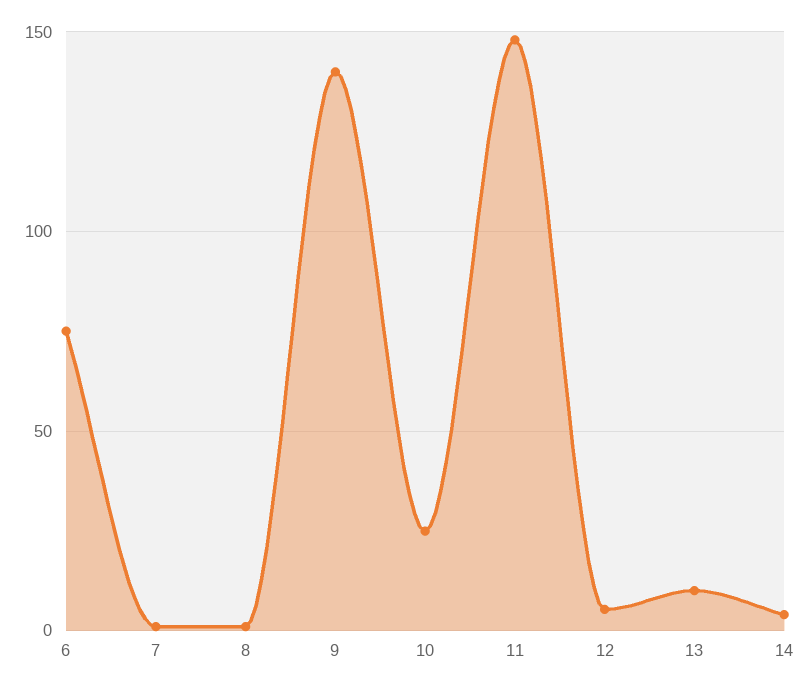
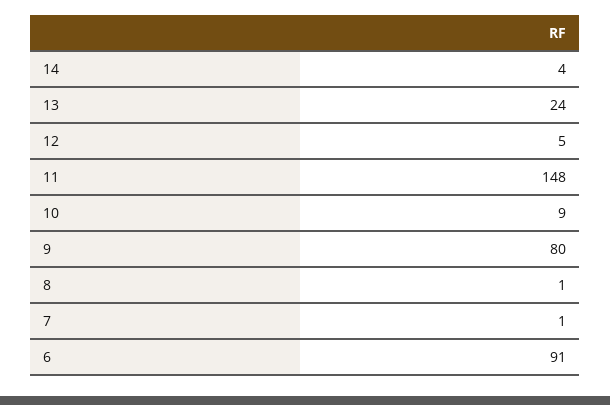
  {
-   "6": 75,
+   "6": 91,
    "7": 1,
    "8": 1,
-   "9": 140,
+   "9": 80,
-   "10": 25,
+   "10": 9,
    "11": 148,
    "12": 5,
-   "13": 10,
+   "13": 24,
    "14": 4
  }

